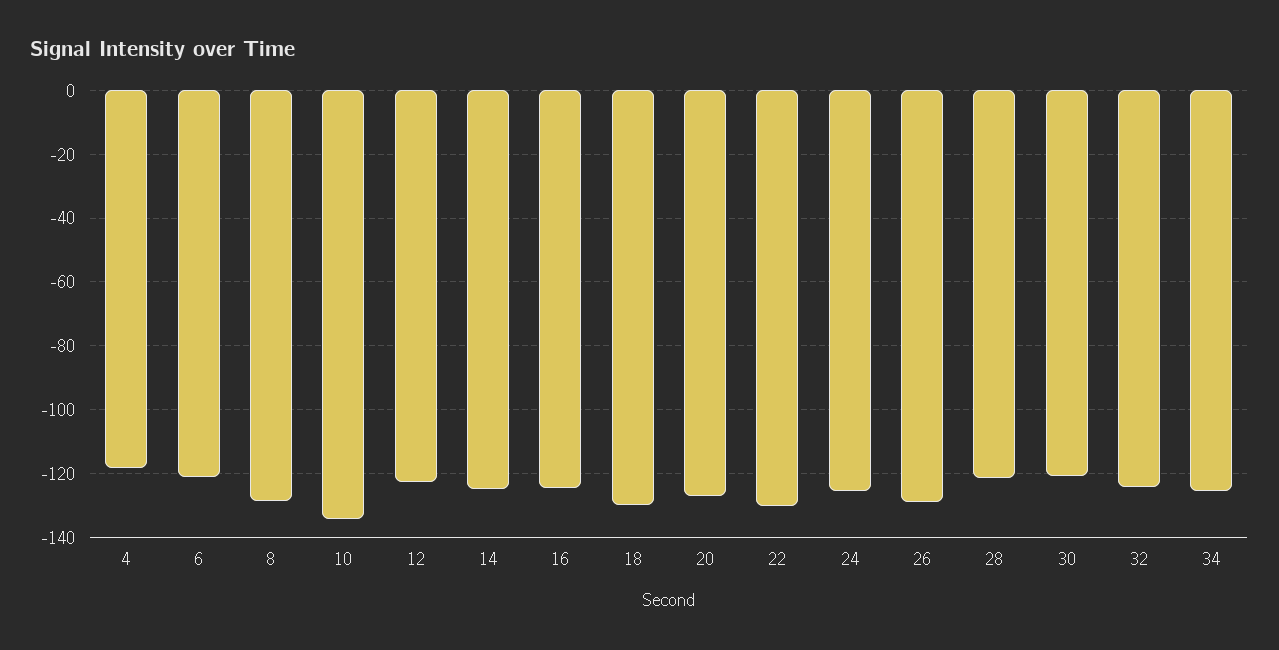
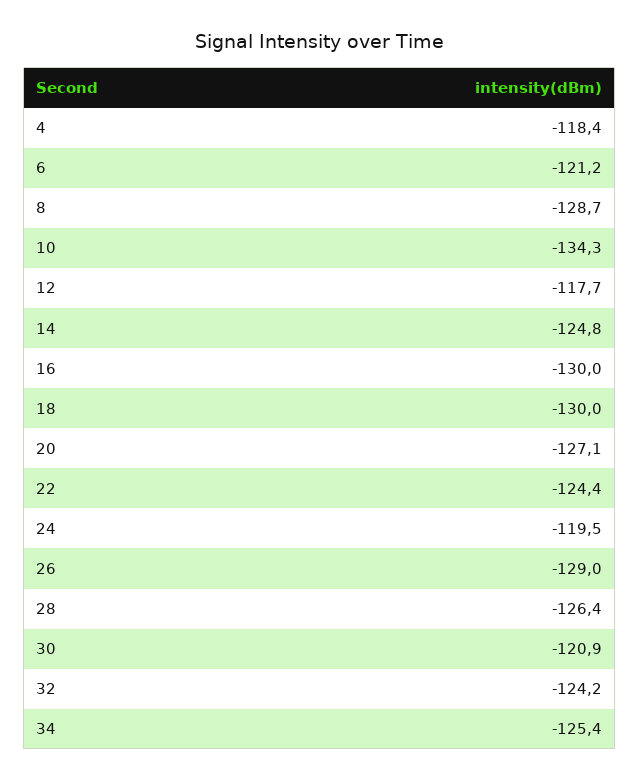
  {
    "4": -118.4,
    "6": -121.2,
    "8": -128.7,
    "10": -134.3,
-   "12": -122,
+   "12": -117.7,
    "14": -124.8,
-   "16": -124,
+   "16": -130,
    "18": -130,
    "20": -127.1,
-   "22": -130,
+   "22": -124.4,
-   "24": -126,
+   "24": -119.5,
    "26": -129,
-   "28": -122,
+   "28": -126.4,
    "30": -120.9,
    "32": -124.2,
    "34": -125.4
  }

